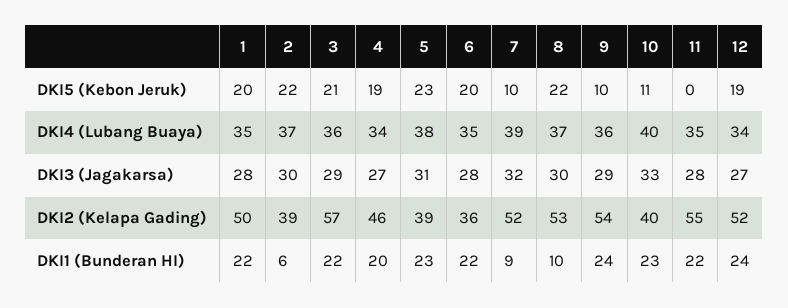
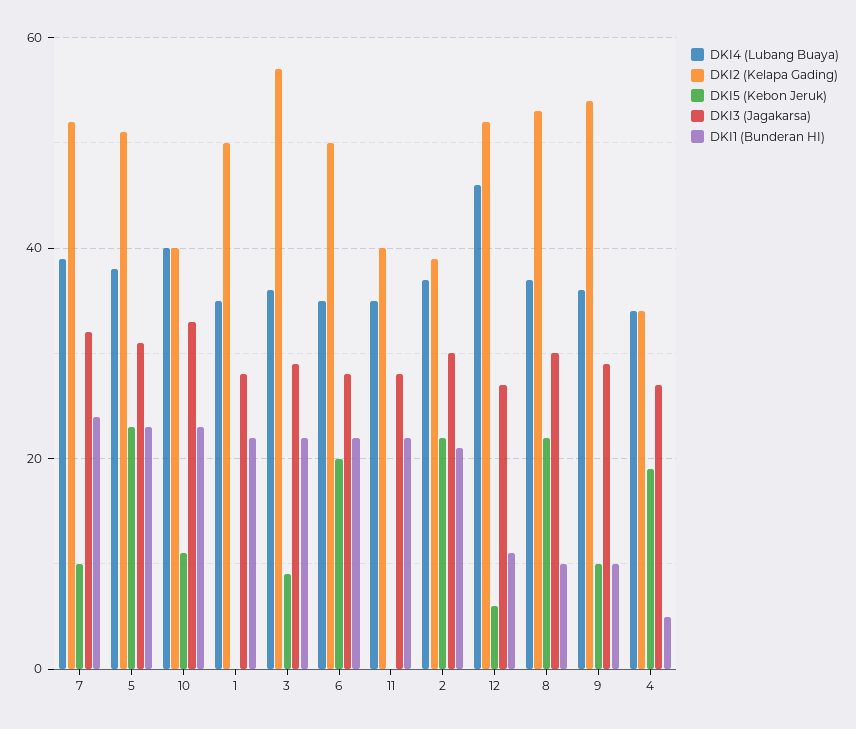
  {
    "DKI5 (Kebon Jeruk)": {
-     "1": 20,
+     "1": 0,
      "2": 22,
-     "3": 21,
+     "3": 10,
      "4": 19,
      "5": 23,
      "6": 20,
      "7": 10,
      "8": 22,
      "9": 10,
      "10": 11,
      "11": 0,
-     "12": 19
+     "12": 5
    },
    "DKI4 (Lubang Buaya)": {
      "1": 35,
      "2": 37,
      "3": 36,
      "4": 34,
      "5": 38,
      "6": 35,
      "7": 39,
      "8": 37,
      "9": 36,
      "10": 40,
      "11": 35,
-     "12": 34
+     "12": 45
    },
    "DKI3 (Jagakarsa)": {
      "1": 28,
      "2": 30,
      "3": 29,
      "4": 27,
      "5": 31,
      "6": 28,
      "7": 32,
      "8": 30,
      "9": 29,
      "10": 33,
      "11": 28,
      "12": 27
    },
    "DKI2 (Kelapa Gading)": {
      "1": 50,
      "2": 39,
      "3": 57,
-     "4": 46,
+     "4": 35,
-     "5": 39,
+     "5": 50,
-     "6": 36,
+     "6": 50,
      "7": 52,
      "8": 53,
      "9": 54,
      "10": 40,
-     "11": 55,
+     "11": 40,
      "12": 52
    },
    "DKI1 (Bunderan HI)": {
      "1": 22,
-     "2": 6,
+     "2": 20,
      "3": 22,
-     "4": 20,
+     "4": 5,
      "5": 23,
      "6": 22,
-     "7": 9,
+     "7": 25,
      "8": 10,
-     "9": 24,
+     "9": 10,
      "10": 23,
      "11": 22,
-     "12": 24
+     "12": 10
    }
  }

